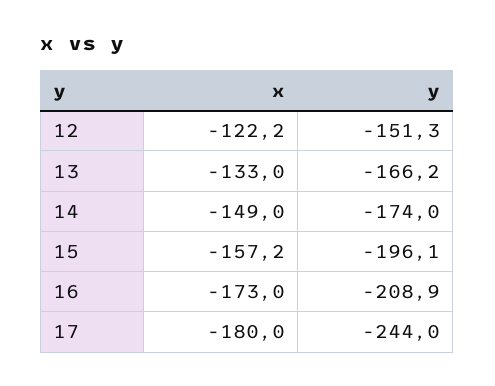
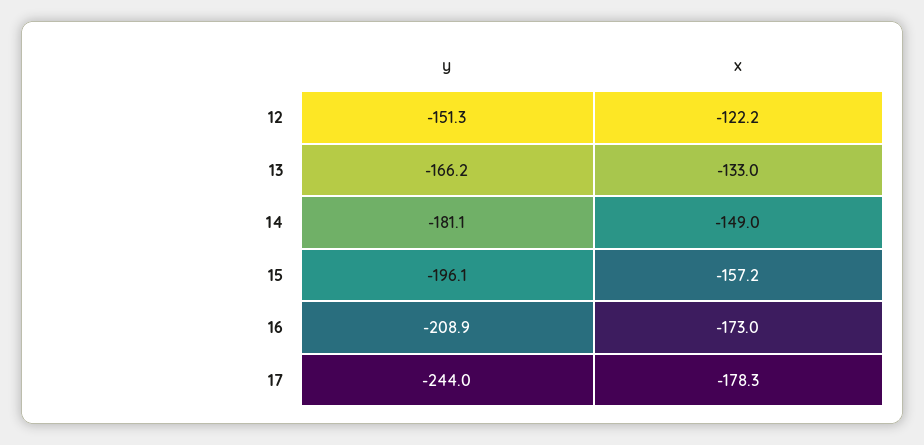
  {
    "x": {
      "12": -122.2,
      "13": -133,
      "14": -149,
      "15": -157.2,
      "16": -173,
-     "17": -180
+     "17": -178.3
    },
    "y": {
      "12": -151.3,
      "13": -166.2,
-     "14": -174,
+     "14": -181.1,
      "15": -196.1,
      "16": -208.9,
      "17": -244
    }
  }

